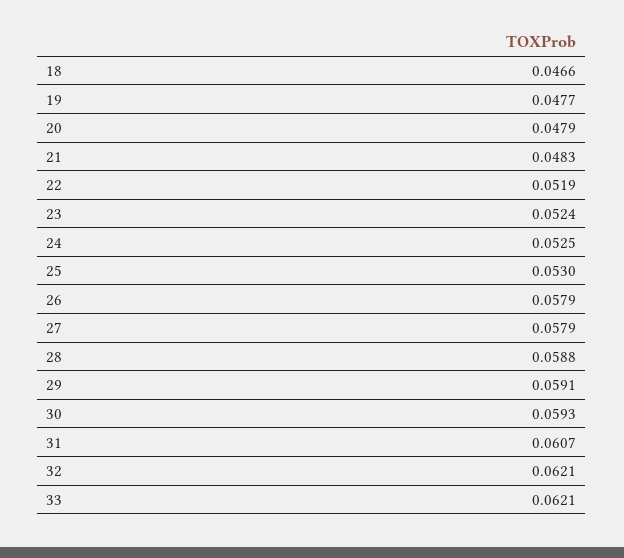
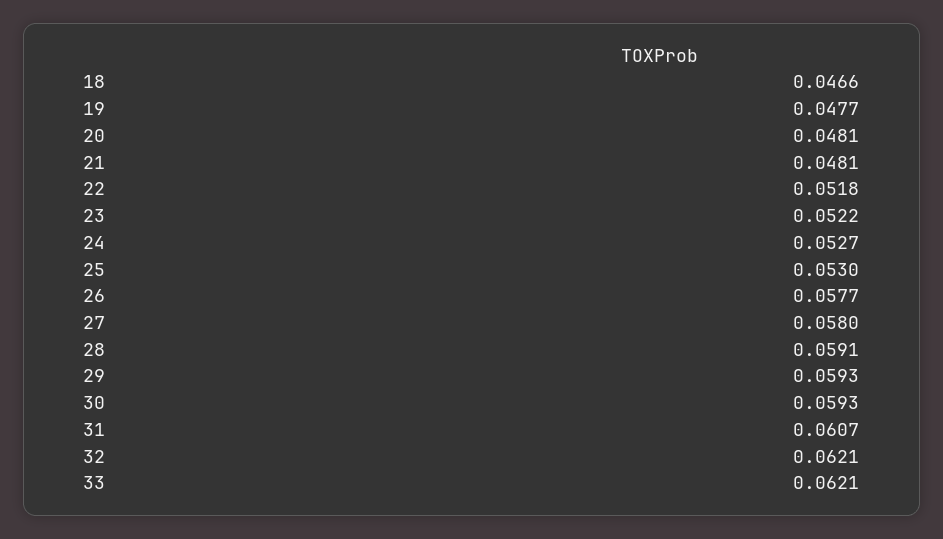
  {
    "18": 0.0466,
    "19": 0.0477,
-   "20": 0.0479,
+   "20": 0.0481,
-   "21": 0.0483,
+   "21": 0.0481,
-   "22": 0.0519,
+   "22": 0.0518,
-   "23": 0.0524,
+   "23": 0.0522,
-   "24": 0.0525,
+   "24": 0.0527,
    "25": 0.053,
-   "26": 0.0579,
+   "26": 0.0577,
-   "27": 0.0579,
+   "27": 0.058,
-   "28": 0.0588,
+   "28": 0.0591,
-   "29": 0.0591,
+   "29": 0.0593,
    "30": 0.0593,
    "31": 0.0607,
    "32": 0.0621,
    "33": 0.0621
  }

